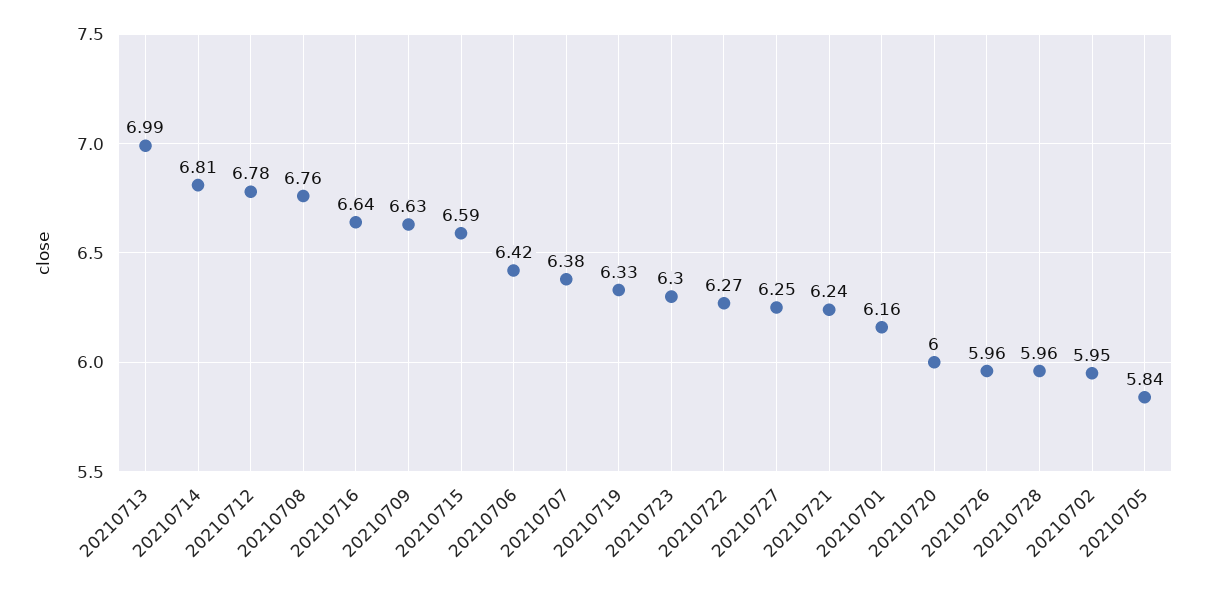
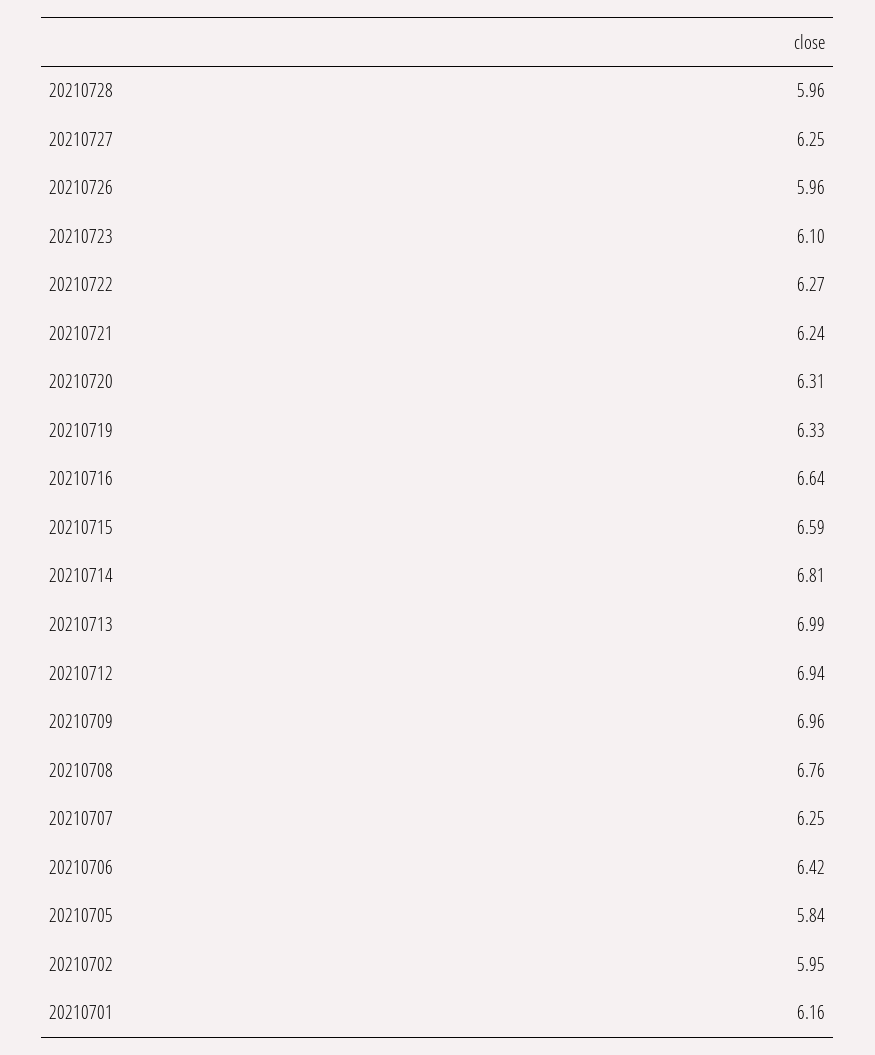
  {
    "20210713": 6.99,
    "20210714": 6.81,
-   "20210712": 6.78,
+   "20210712": 6.94,
    "20210708": 6.76,
    "20210716": 6.64,
-   "20210709": 6.63,
+   "20210709": 6.96,
    "20210715": 6.59,
    "20210706": 6.42,
-   "20210707": 6.38,
+   "20210707": 6.25,
    "20210719": 6.33,
-   "20210723": 6.3,
+   "20210723": 6.1,
    "20210722": 6.27,
    "20210727": 6.25,
    "20210721": 6.24,
    "20210701": 6.16,
-   "20210720": 6,
+   "20210720": 6.31,
    "20210726": 5.96,
    "20210728": 5.96,
    "20210702": 5.95,
    "20210705": 5.84
  }

